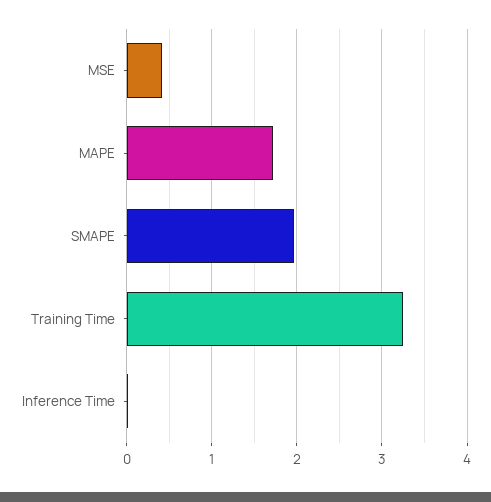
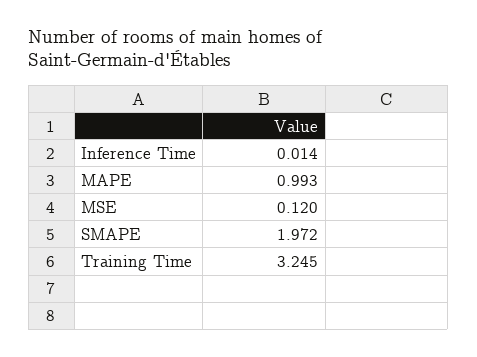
  {
-   "MSE": 0.4,
+   "MSE": 0.12,
-   "MAPE": 1.7,
+   "MAPE": 0.993,
    "SMAPE": 1.972,
    "Training Time": 3.245,
    "Inference Time": 0.014
  }

